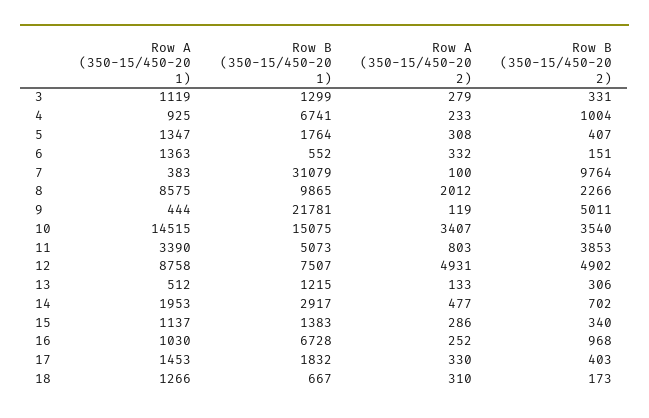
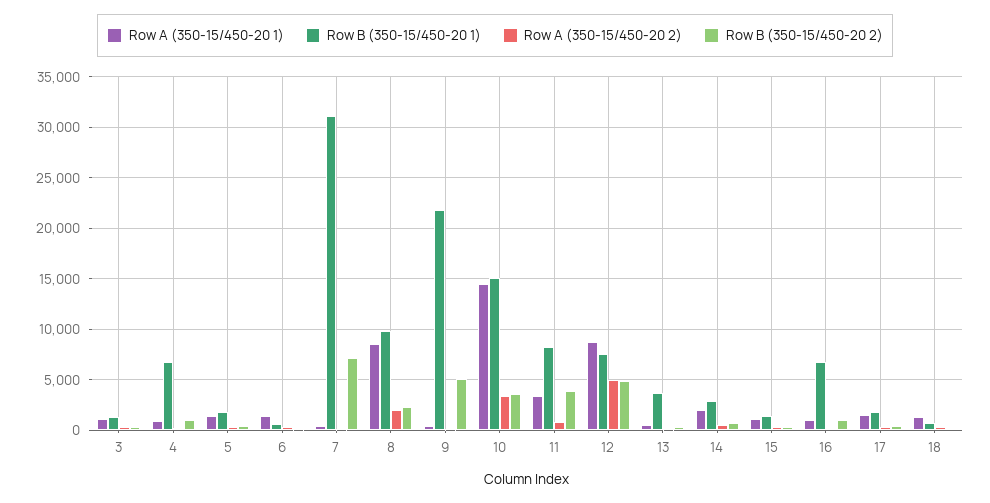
  {
    "Row A (350-15/450-20 1)": {
      "3": 1119,
      "4": 925,
      "5": 1347,
      "6": 1363,
      "7": 383,
      "8": 8575,
      "9": 444,
      "10": 14515,
      "11": 3390,
      "12": 8758,
      "13": 512,
      "14": 1953,
      "15": 1137,
      "16": 1030,
      "17": 1453,
      "18": 1266
    },
    "Row B (350-15/450-20 1)": {
      "3": 1299,
      "4": 6741,
      "5": 1764,
      "6": 552,
      "7": 31079,
      "8": 9865,
      "9": 21781,
      "10": 15075,
-     "11": 5073,
+     "11": 8000,
      "12": 7507,
-     "13": 1215,
+     "13": 4000,
      "14": 2917,
      "15": 1383,
      "16": 6728,
      "17": 1832,
      "18": 667
    },
    "Row A (350-15/450-20 2)": {
      "3": 279,
      "4": 233,
      "5": 308,
      "6": 332,
      "7": 100,
      "8": 2012,
      "9": 119,
      "10": 3407,
      "11": 803,
      "12": 4931,
      "13": 133,
      "14": 477,
      "15": 286,
      "16": 252,
      "17": 330,
      "18": 310
    },
    "Row B (350-15/450-20 2)": {
      "3": 331,
      "4": 1004,
      "5": 407,
      "6": 151,
-     "7": 9764,
+     "7": 7000,
      "8": 2266,
      "9": 5011,
      "10": 3540,
      "11": 3853,
      "12": 4902,
      "13": 306,
      "14": 702,
      "15": 340,
      "16": 968,
      "17": 403,
      "18": 173
    }
  }

